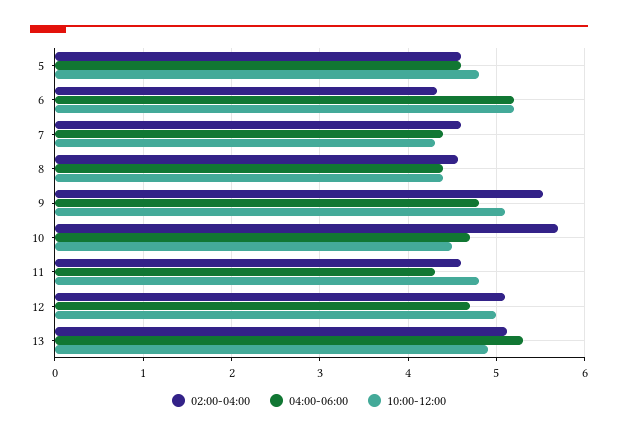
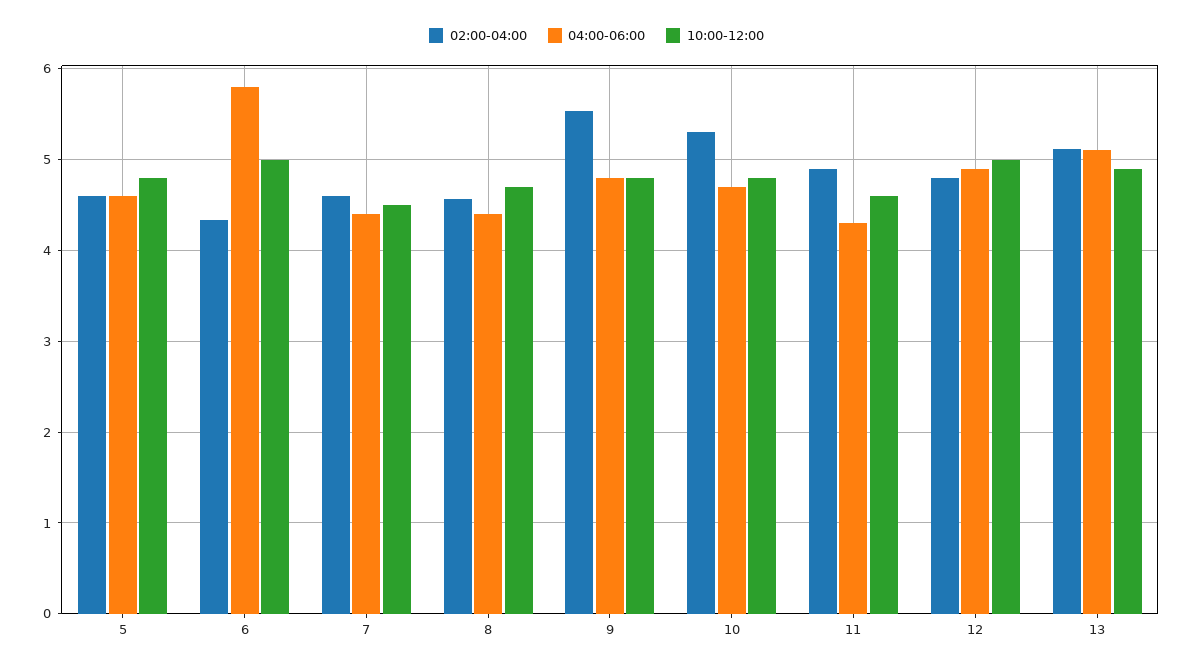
  {
    "02:00-04:00": {
      "5": 4.6,
      "6": 4.3,
      "7": 4.6,
      "8": 4.6,
      "9": 5.5,
-     "10": 5.7,
+     "10": 5.3,
-     "11": 4.6,
+     "11": 4.9,
-     "12": 5.1,
+     "12": 4.8,
      "13": 5.1
    },
    "04:00-06:00": {
      "5": 4.6,
-     "6": 5.2,
+     "6": 5.8,
      "7": 4.4,
      "8": 4.4,
      "9": 4.8,
      "10": 4.7,
      "11": 4.3,
-     "12": 4.7,
+     "12": 4.9,
-     "13": 5.3
+     "13": 5.1
    },
    "10:00-12:00": {
      "5": 4.8,
-     "6": 5.2,
+     "6": 5,
-     "7": 4.3,
+     "7": 4.5,
-     "8": 4.4,
+     "8": 4.7,
-     "9": 5.1,
+     "9": 4.8,
-     "10": 4.5,
+     "10": 4.8,
-     "11": 4.8,
+     "11": 4.6,
      "12": 5,
      "13": 4.9
    }
  }

